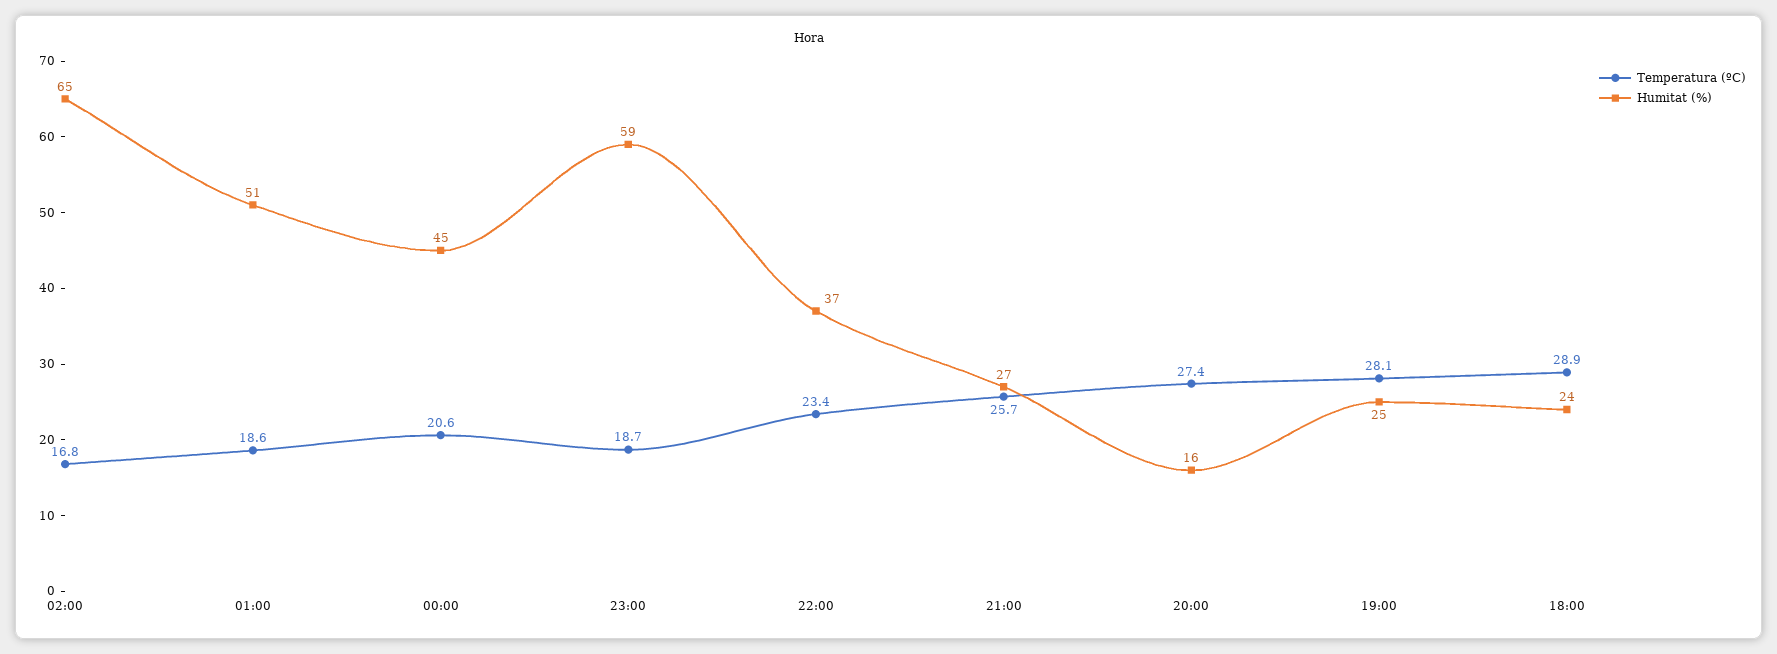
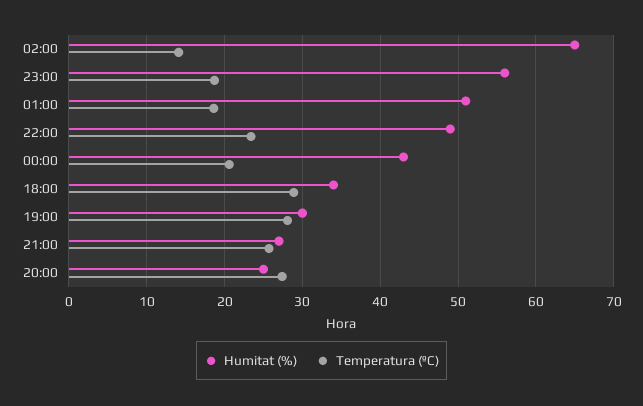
  {
    "Temperatura (ºC)": {
-     "02:00": 16.8,
+     "02:00": 14,
      "01:00": 18.6,
      "00:00": 20.6,
      "23:00": 18.7,
      "22:00": 23.4,
      "21:00": 25.7,
      "20:00": 27.4,
      "19:00": 28.1,
      "18:00": 28.9
    },
    "Humitat (%)": {
      "02:00": 65,
      "01:00": 51,
-     "00:00": 45,
+     "00:00": 43,
-     "23:00": 59,
+     "23:00": 56,
-     "22:00": 37,
+     "22:00": 49,
      "21:00": 27,
-     "20:00": 16,
+     "20:00": 25,
-     "19:00": 25,
+     "19:00": 30,
-     "18:00": 24
+     "18:00": 34
    }
  }

